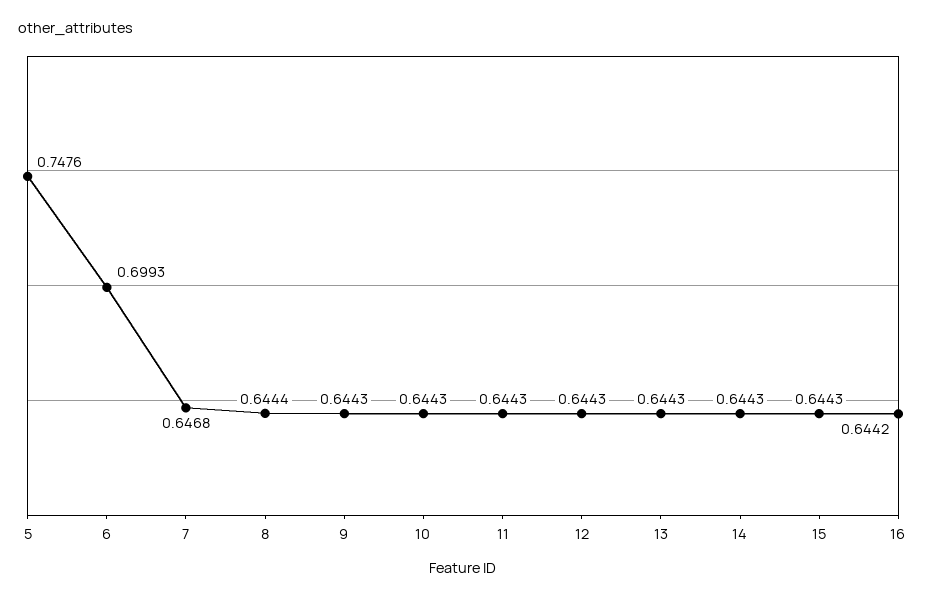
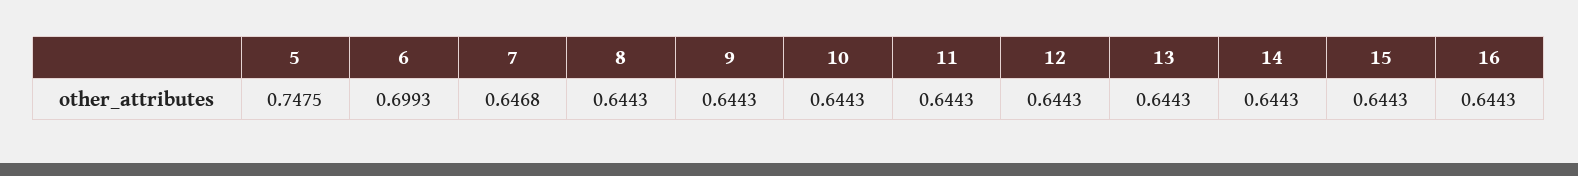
  {
-   "5": 0.7476,
+   "5": 0.7475,
    "6": 0.6993,
    "7": 0.6468,
-   "8": 0.6444,
+   "8": 0.6443,
    "9": 0.6443,
    "10": 0.6443,
    "11": 0.6443,
    "12": 0.6443,
    "13": 0.6443,
    "14": 0.6443,
    "15": 0.6443,
-   "16": 0.6442
+   "16": 0.6443
  }

